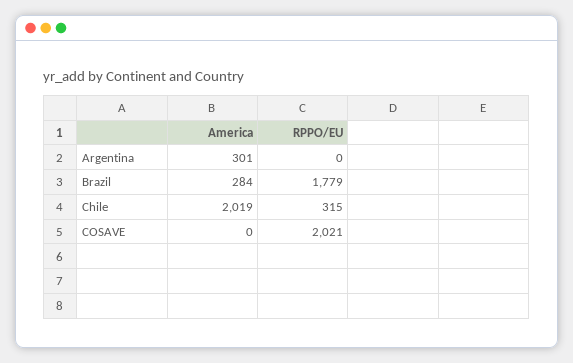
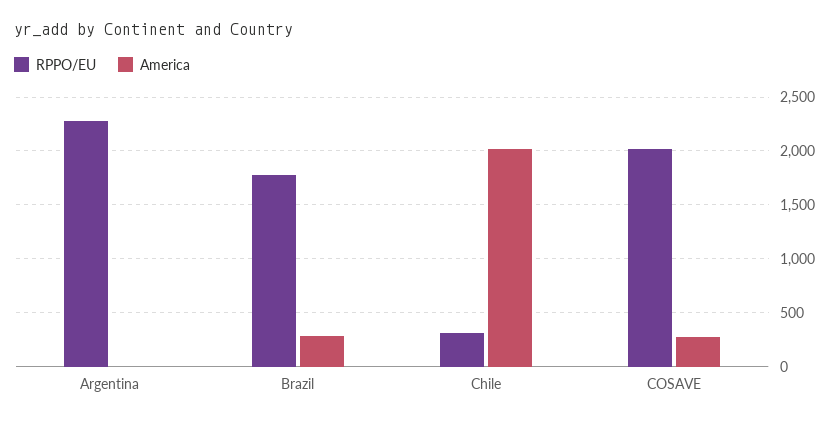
  {
    "America": {
-     "Argentina": 301,
+     "Argentina": 0,
      "Brazil": 284,
      "Chile": 2019,
-     "COSAVE": 0
+     "COSAVE": 300
    },
    "RPPO/EU": {
-     "Argentina": 0,
+     "Argentina": 2300,
      "Brazil": 1779,
      "Chile": 315,
      "COSAVE": 2021
    }
  }

